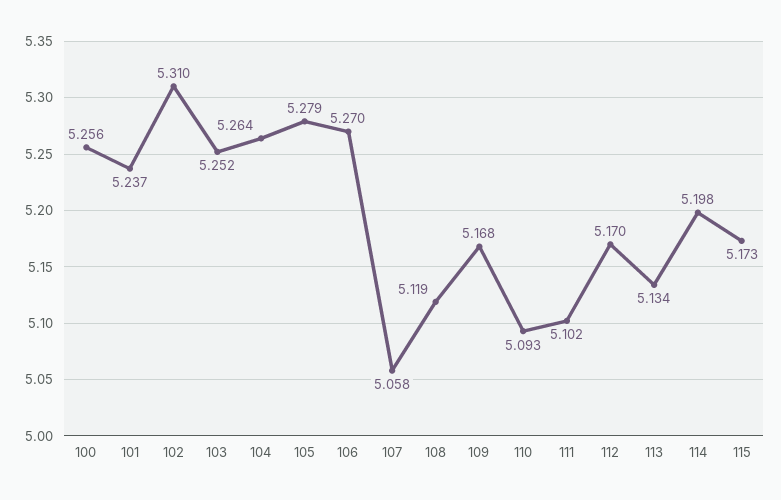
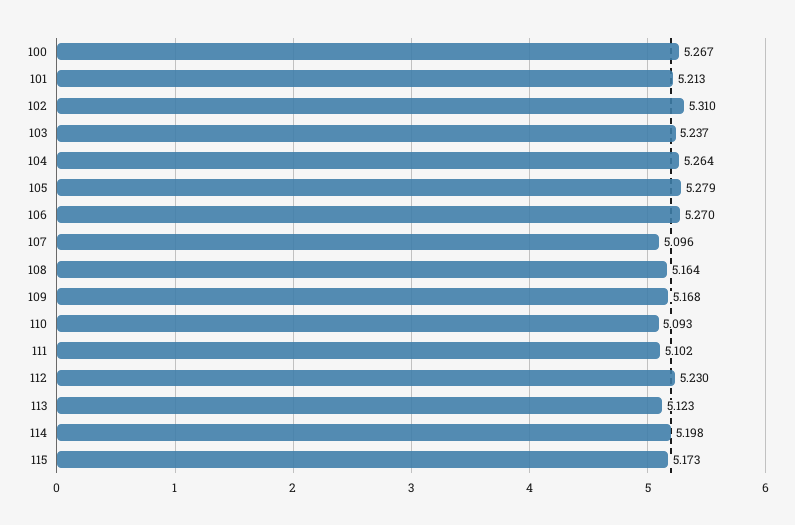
  {
-   "100": 5.256,
+   "100": 5.267,
-   "101": 5.237,
+   "101": 5.213,
    "102": 5.31,
-   "103": 5.252,
+   "103": 5.237,
    "104": 5.264,
    "105": 5.279,
    "106": 5.27,
-   "107": 5.058,
+   "107": 5.096,
-   "108": 5.119,
+   "108": 5.164,
    "109": 5.168,
    "110": 5.093,
    "111": 5.102,
-   "112": 5.17,
+   "112": 5.23,
-   "113": 5.134,
+   "113": 5.123,
    "114": 5.198,
    "115": 5.173
  }

